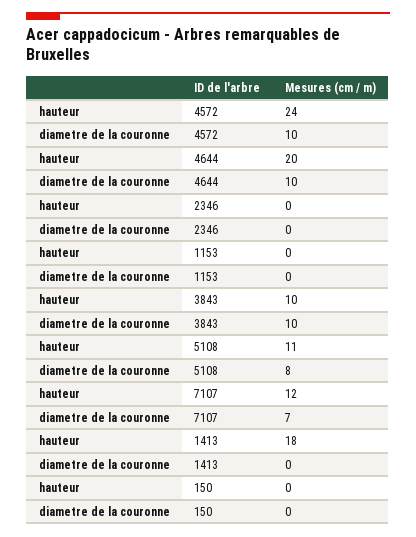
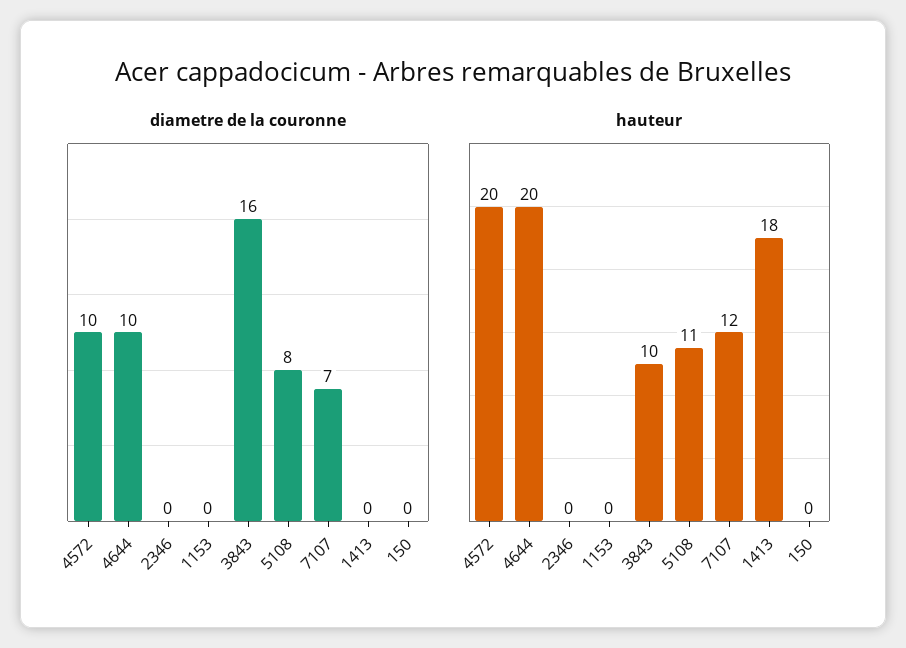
  {
    "hauteur": {
-     "4572": 24,
+     "4572": 20,
      "4644": 20,
      "2346": 0,
      "1153": 0,
      "3843": 10,
      "5108": 11,
      "7107": 12,
      "1413": 18,
      "150": 0
    },
    "diametre de la couronne": {
      "4572": 10,
      "4644": 10,
      "2346": 0,
      "1153": 0,
-     "3843": 10,
+     "3843": 16,
      "5108": 8,
      "7107": 7,
      "1413": 0,
      "150": 0
    }
  }

